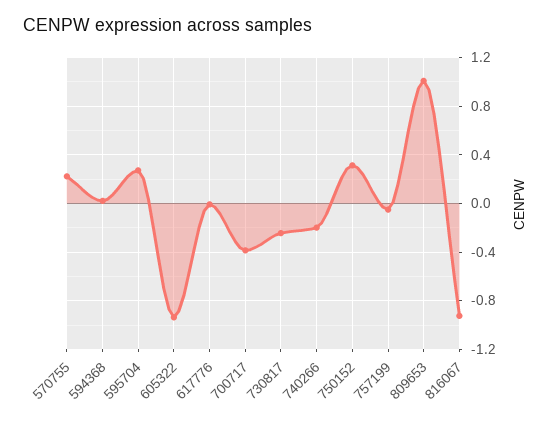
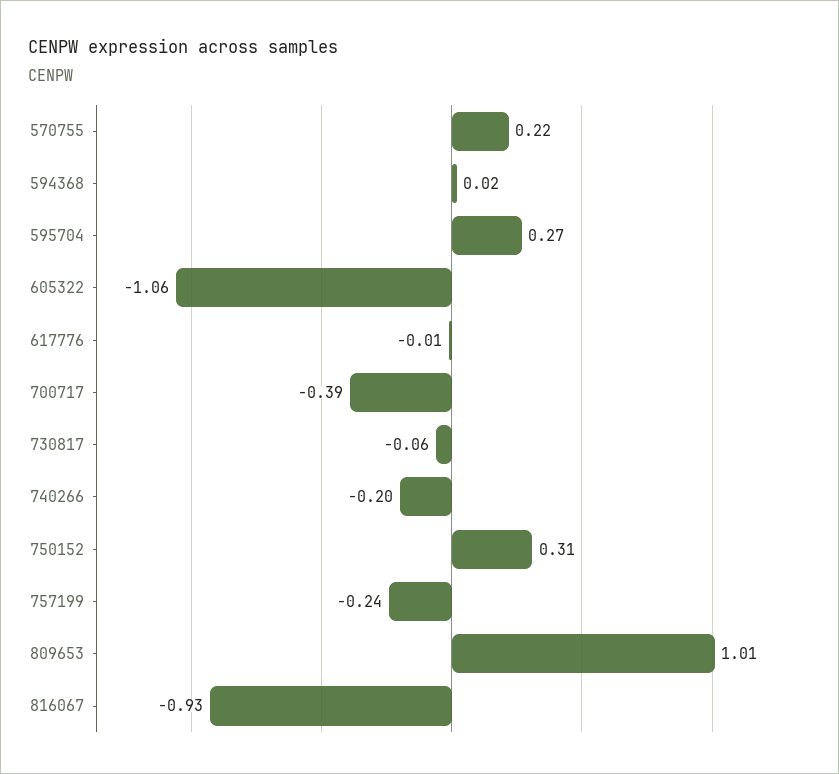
  {
    "570755": 0.22,
    "594368": 0.02,
    "595704": 0.27,
-   "605322": -0.95,
+   "605322": -1.06,
    "617776": -0.01,
    "700717": -0.39,
-   "730817": -0.25,
+   "730817": -0.06,
    "740266": -0.2,
    "750152": 0.31,
-   "757199": -0.05,
+   "757199": -0.24,
    "809653": 1.01,
    "816067": -0.93
  }

